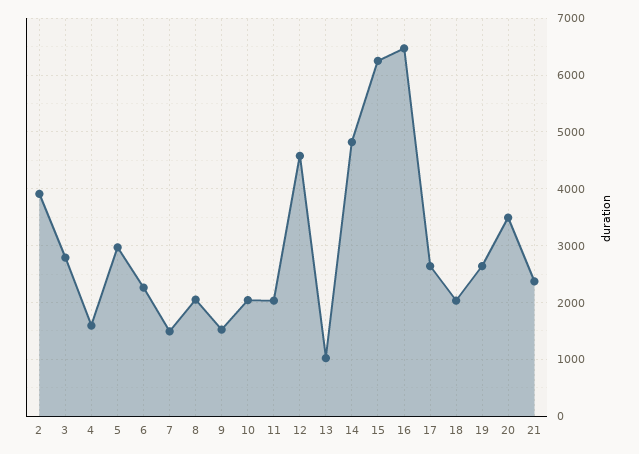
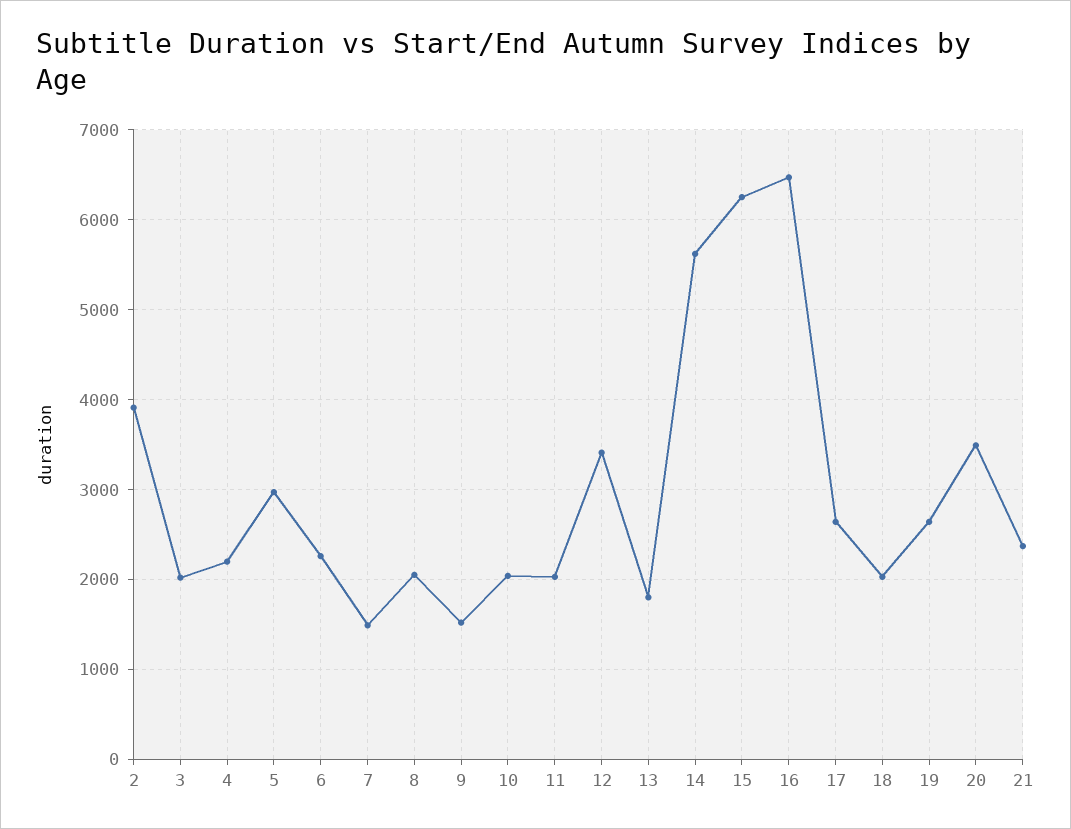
  {
    "2": 3900,
-   "3": 2800,
+   "3": 2000,
-   "4": 1600,
+   "4": 2200,
    "5": 3000,
    "6": 2300,
    "7": 1500,
    "8": 2100,
    "9": 1500,
    "10": 2000,
    "11": 2000,
-   "12": 4600,
+   "12": 3400,
-   "13": 1000,
+   "13": 1800,
-   "14": 4800,
+   "14": 5600,
    "15": 6300,
    "16": 6500,
    "17": 2600,
    "18": 2000,
    "19": 2600,
    "20": 3500,
    "21": 2400
  }

